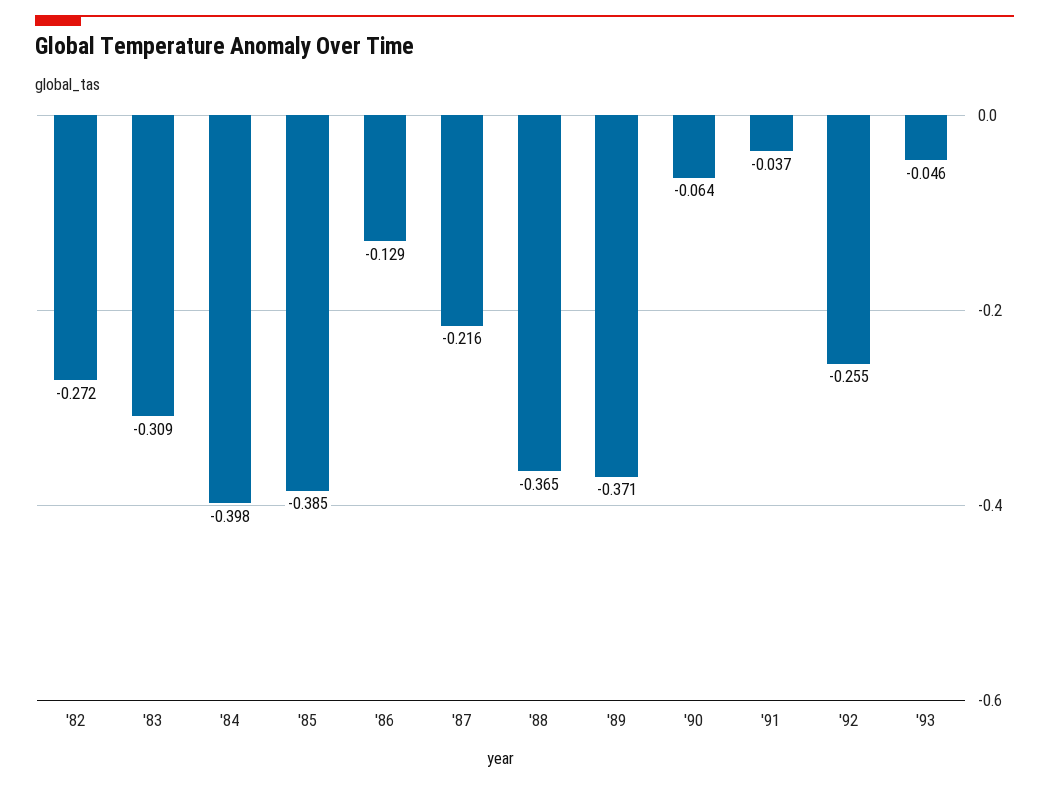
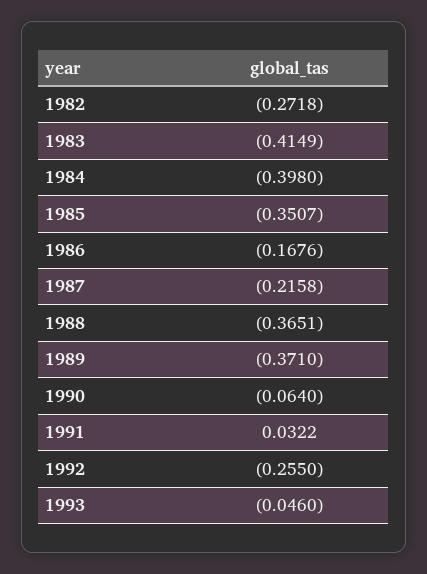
  {
    "'82": -0.2718,
-   "'83": -0.309,
+   "'83": -0.4149,
    "'84": -0.398,
-   "'85": -0.385,
+   "'85": -0.3507,
-   "'86": -0.129,
+   "'86": -0.1676,
    "'87": -0.2158,
    "'88": -0.3651,
    "'89": -0.371,
    "'90": -0.064,
-   "'91": -0.037,
+   "'91": 0.0322,
    "'92": -0.255,
    "'93": -0.046
  }

